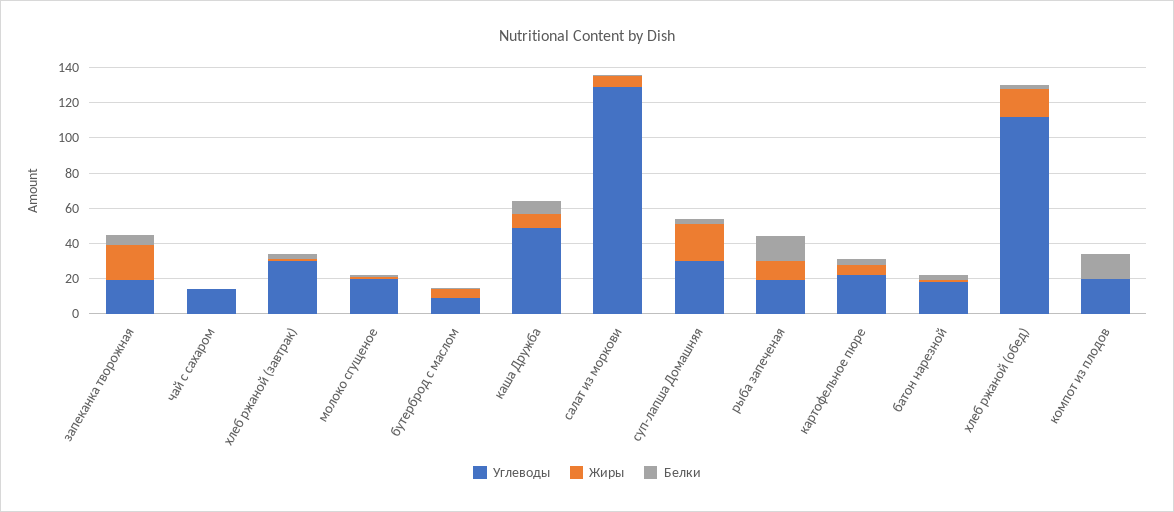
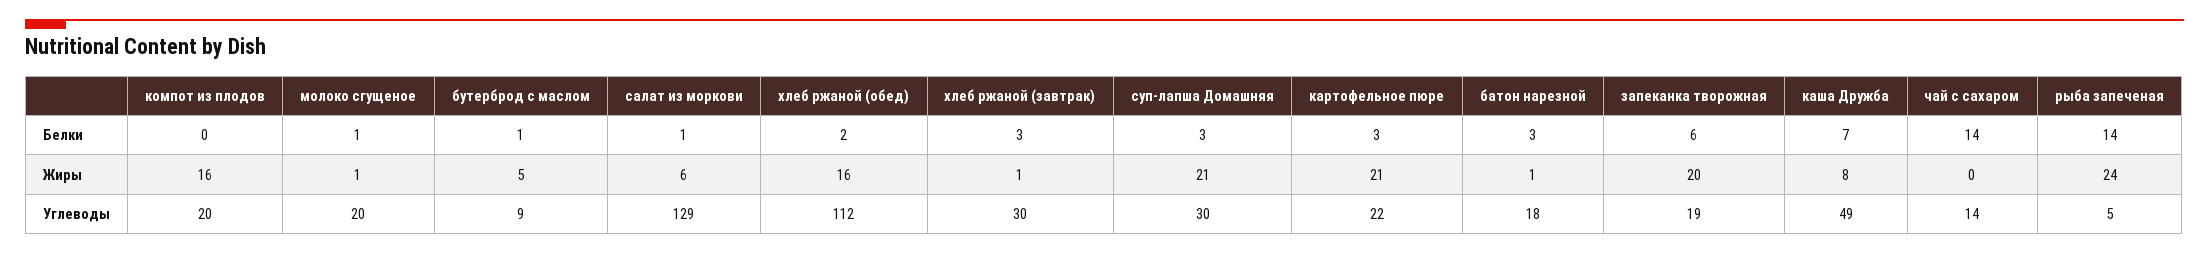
  {
    "Углеводы": {
      "запеканка творожная": 19,
      "чай с сахаром": 14,
      "хлеб ржаной (завтрак)": 30,
      "молоко сгущеное": 20,
      "бутерброд с маслом": 9,
      "каша Дружба": 49,
      "салат из моркови": 129,
      "суп-лапша Домашняя": 30,
-     "рыба запеченая": 20,
+     "рыба запеченая": 5,
      "картофельное пюре": 22,
      "батон нарезной": 18,
      "хлеб ржаной (обед)": 112,
      "компот из плодов": 20
    },
    "Жиры": {
      "запеканка творожная": 20,
      "чай с сахаром": 0,
      "хлеб ржаной (завтрак)": 1,
      "молоко сгущеное": 1,
      "бутерброд с маслом": 5,
      "каша Дружба": 8,
      "салат из моркови": 6,
      "суп-лапша Домашняя": 21,
-     "рыба запеченая": 10,
+     "рыба запеченая": 24,
-     "картофельное пюре": 5,
+     "картофельное пюре": 21,
      "батон нарезной": 1,
      "хлеб ржаной (обед)": 16,
-     "компот из плодов": 0
+     "компот из плодов": 16
    },
    "Белки": {
      "запеканка творожная": 6,
-     "чай с сахаром": 0,
+     "чай с сахаром": 14,
      "хлеб ржаной (завтрак)": 3,
      "молоко сгущеное": 1,
      "бутерброд с маслом": 1,
      "каша Дружба": 7,
      "салат из моркови": 1,
      "суп-лапша Домашняя": 3,
      "рыба запеченая": 14,
      "картофельное пюре": 3,
      "батон нарезной": 3,
      "хлеб ржаной (обед)": 2,
-     "компот из плодов": 15
+     "компот из плодов": 0
    }
  }

